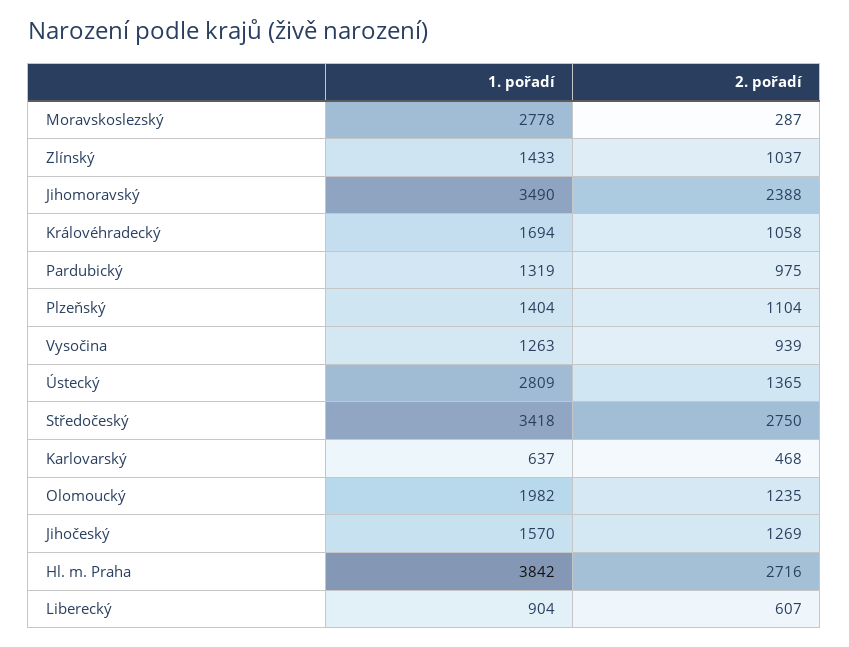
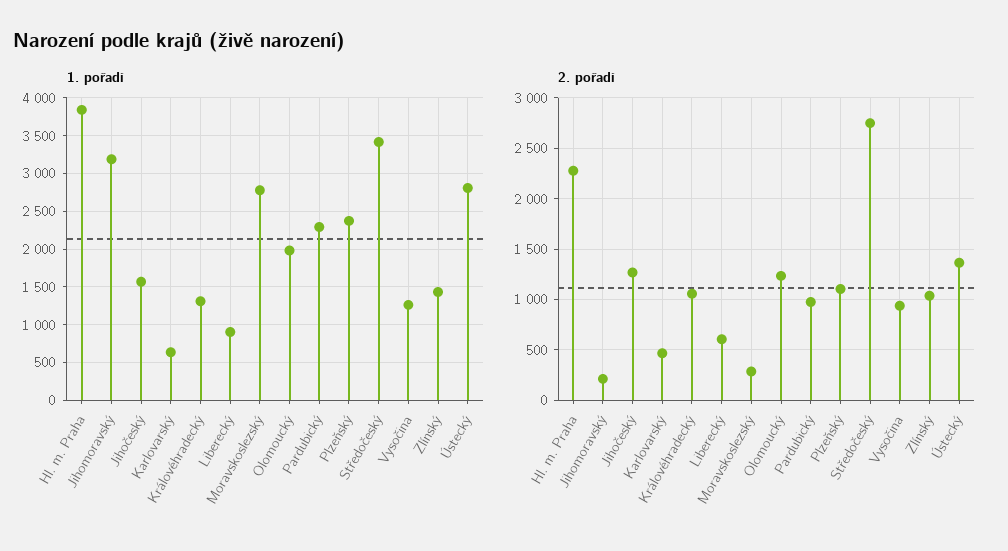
  {
    "1. pořadí": {
      "Moravskoslezský": 2778,
      "Zlínský": 1433,
-     "Jihomoravský": 3490,
+     "Jihomoravský": 3200,
-     "Královéhradecký": 1694,
+     "Královéhradecký": 1300,
-     "Pardubický": 1319,
+     "Pardubický": 2300,
-     "Plzeňský": 1404,
+     "Plzeňský": 2400,
      "Vysočina": 1263,
      "Ústecký": 2809,
      "Středočeský": 3418,
      "Karlovarský": 637,
      "Olomoucký": 1982,
      "Jihočeský": 1570,
      "Hl. m. Praha": 3842,
      "Liberecký": 904
    },
    "2. pořadí": {
      "Moravskoslezský": 287,
      "Zlínský": 1037,
-     "Jihomoravský": 2388,
+     "Jihomoravský": 200,
      "Královéhradecký": 1058,
      "Pardubický": 975,
      "Plzeňský": 1104,
      "Vysočina": 939,
      "Ústecký": 1365,
      "Středočeský": 2750,
      "Karlovarský": 468,
      "Olomoucký": 1235,
      "Jihočeský": 1269,
-     "Hl. m. Praha": 2716,
+     "Hl. m. Praha": 2300,
      "Liberecký": 607
    }
  }

